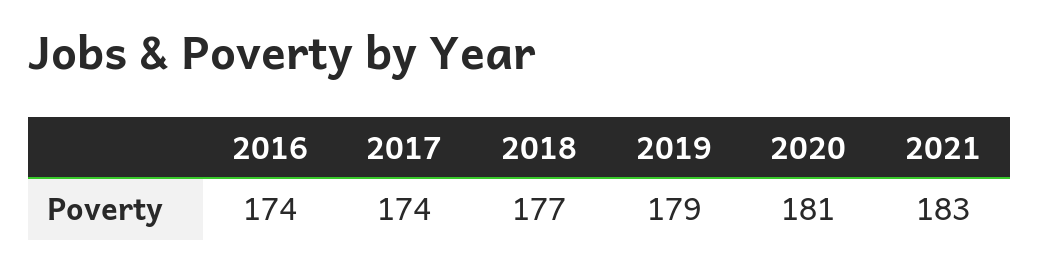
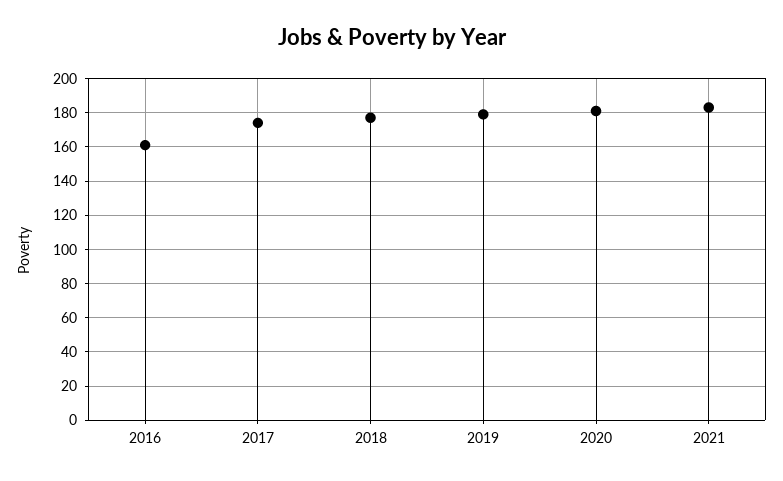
  {
-   "2016": 174,
+   "2016": 160,
    "2017": 174,
    "2018": 177,
    "2019": 179,
    "2020": 181,
    "2021": 183
  }

